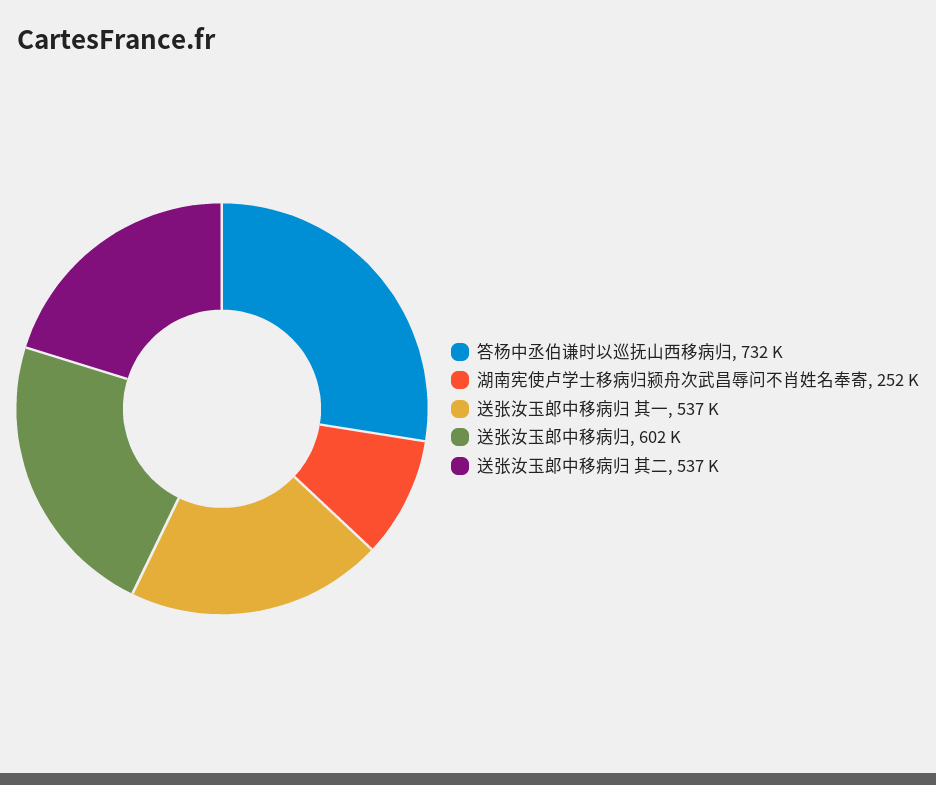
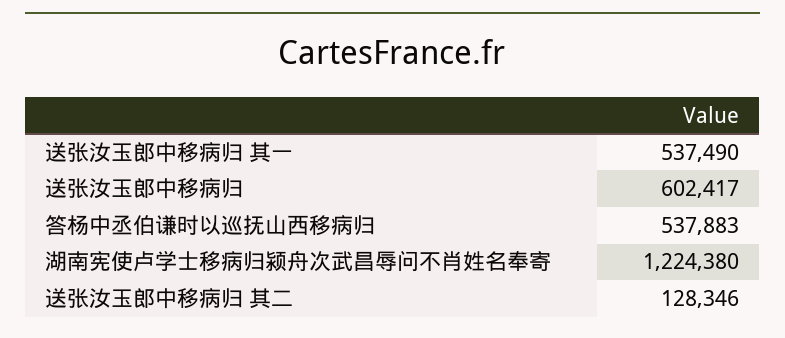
  {
-   "答杨中丞伯谦时以巡抚山西移病归": 732000,
+   "答杨中丞伯谦时以巡抚山西移病归": 537883,
-   "湖南宪使卢学士移病归颍舟次武昌辱问不肖姓名奉寄": 252000,
+   "湖南宪使卢学士移病归颍舟次武昌辱问不肖姓名奉寄": 1224380,
    "送张汝玉郎中移病归 其一": 537490,
    "送张汝玉郎中移病归": 602417,
-   "送张汝玉郎中移病归 其二": 537000
+   "送张汝玉郎中移病归 其二": 128346
  }

